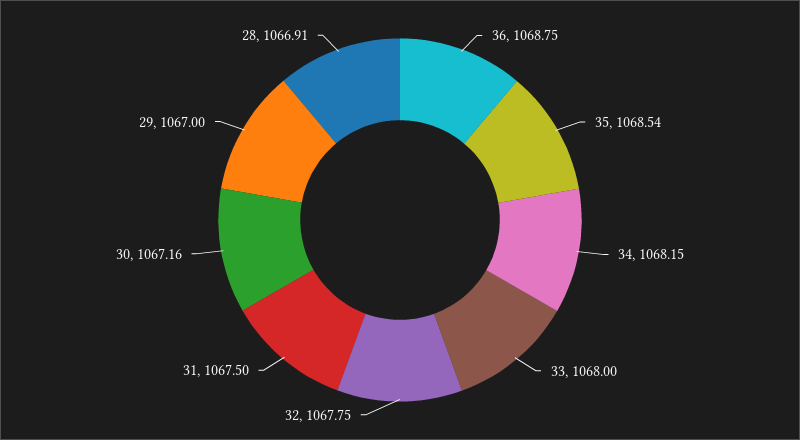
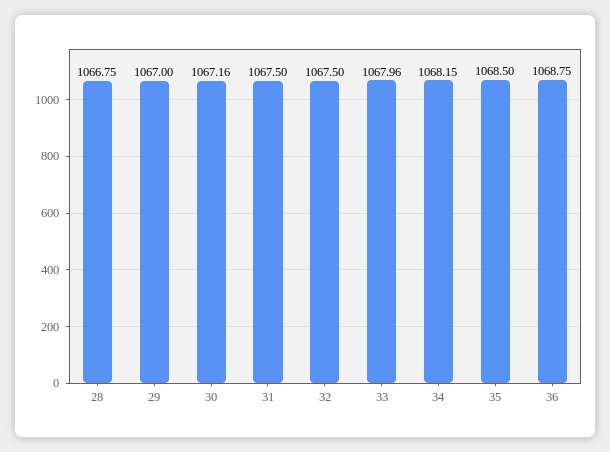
  {
    "36": 1068.75,
-   "35": 1068.54,
+   "35": 1068.5,
    "34": 1068.15,
-   "33": 1068,
+   "33": 1067.96,
-   "32": 1067.75,
+   "32": 1067.5,
    "31": 1067.5,
    "30": 1067.16,
    "29": 1067,
-   "28": 1066.91
+   "28": 1066.75
  }

